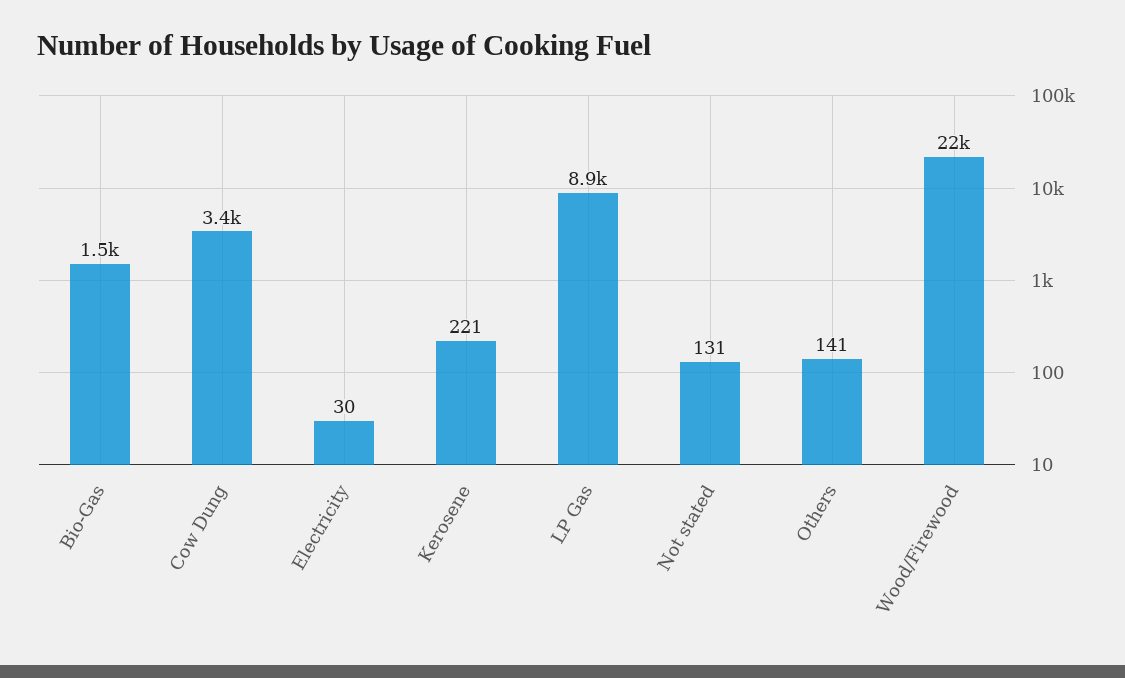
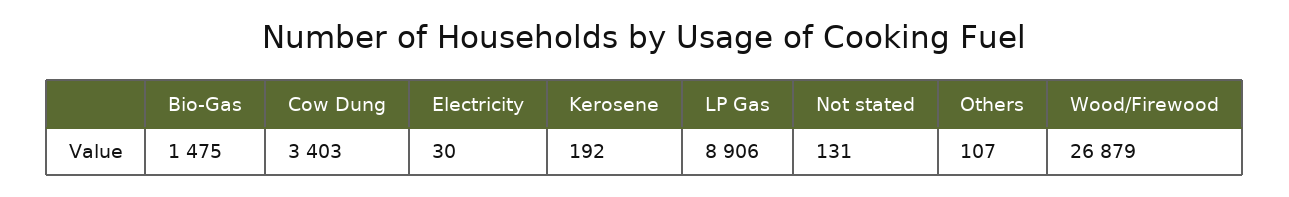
  {
    "Bio-Gas": 1475,
    "Cow Dung": 3403,
    "Electricity": 30,
-   "Kerosene": 221,
+   "Kerosene": 192,
    "LP Gas": 8906,
    "Not stated": 131,
-   "Others": 141,
+   "Others": 107,
-   "Wood/Firewood": 22000
+   "Wood/Firewood": 26879
  }

